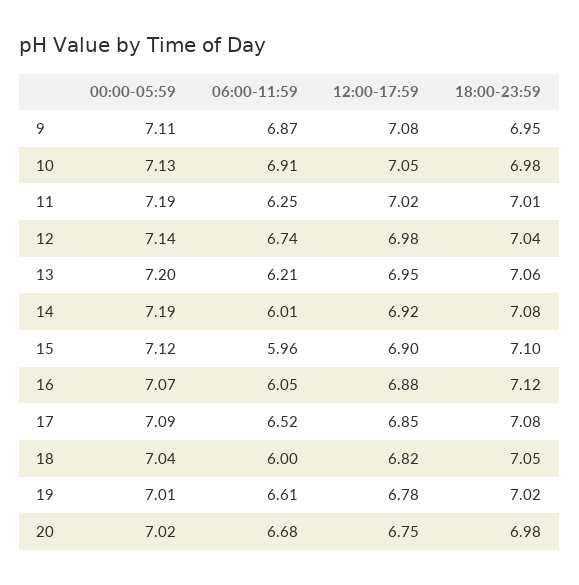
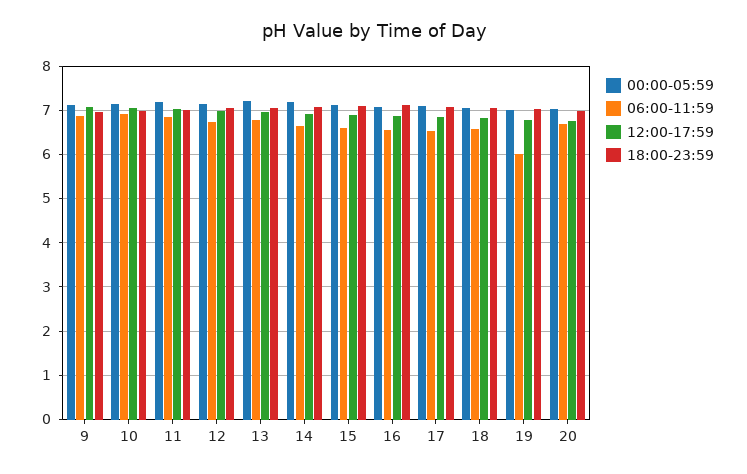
  {
    "00:00-05:59": {
      "9": 7.11,
      "10": 7.13,
      "11": 7.19,
      "12": 7.14,
      "13": 7.2,
      "14": 7.19,
      "15": 7.12,
      "16": 7.07,
      "17": 7.09,
      "18": 7.04,
      "19": 7.01,
      "20": 7.02
    },
    "06:00-11:59": {
      "9": 6.87,
      "10": 6.91,
-     "11": 6.25,
+     "11": 6.8,
      "12": 6.74,
-     "13": 6.21,
+     "13": 6.8,
-     "14": 6.01,
+     "14": 6.6,
-     "15": 5.96,
+     "15": 6.6,
-     "16": 6.05,
+     "16": 6.6,
      "17": 6.52,
-     "18": 6,
+     "18": 6.6,
-     "19": 6.61,
+     "19": 6,
      "20": 6.68
    },
    "12:00-17:59": {
      "9": 7.08,
      "10": 7.05,
      "11": 7.02,
      "12": 6.98,
      "13": 6.95,
      "14": 6.92,
      "15": 6.9,
      "16": 6.88,
      "17": 6.85,
      "18": 6.82,
      "19": 6.78,
      "20": 6.75
    },
    "18:00-23:59": {
      "9": 6.95,
      "10": 6.98,
      "11": 7.01,
      "12": 7.04,
      "13": 7.06,
      "14": 7.08,
      "15": 7.1,
      "16": 7.12,
      "17": 7.08,
      "18": 7.05,
      "19": 7.02,
      "20": 6.98
    }
  }

